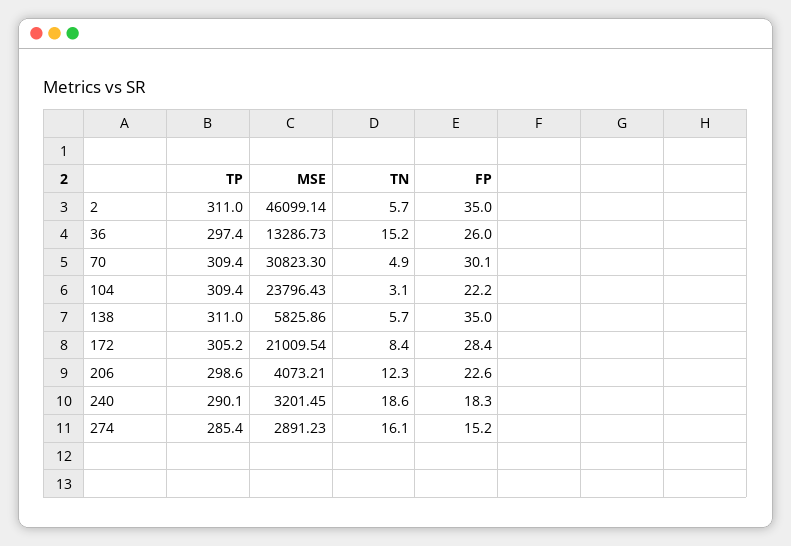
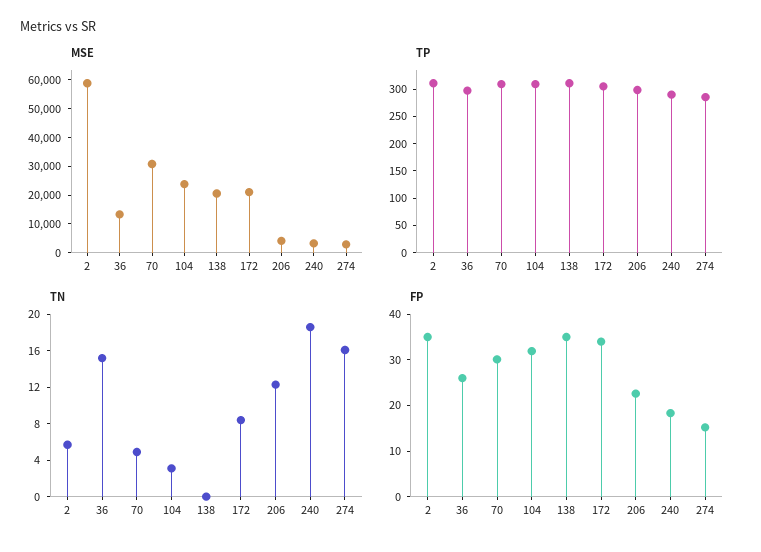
  {
    "TP": {
      "2": 311,
      "36": 297.4,
      "70": 309.4,
      "104": 309.4,
      "138": 311,
      "172": 305.2,
      "206": 298.6,
      "240": 290.1,
      "274": 285.4
    },
    "MSE": {
-     "2": 46099.14,
+     "2": 60000,
      "36": 13286.73,
      "70": 30823.3,
      "104": 23796.43,
-     "138": 5825.86,
+     "138": 20000,
      "172": 21009.54,
      "206": 4073.21,
      "240": 3201.45,
      "274": 2891.23
    },
    "TN": {
      "2": 5.7,
      "36": 15.2,
      "70": 4.9,
      "104": 3.1,
-     "138": 5.7,
+     "138": 0,
      "172": 8.4,
      "206": 12.3,
      "240": 18.6,
      "274": 16.1
    },
    "FP": {
      "2": 35,
      "36": 26,
      "70": 30.1,
-     "104": 22.2,
+     "104": 32,
      "138": 35,
-     "172": 28.4,
+     "172": 34,
      "206": 22.6,
      "240": 18.3,
      "274": 15.2
    }
  }

